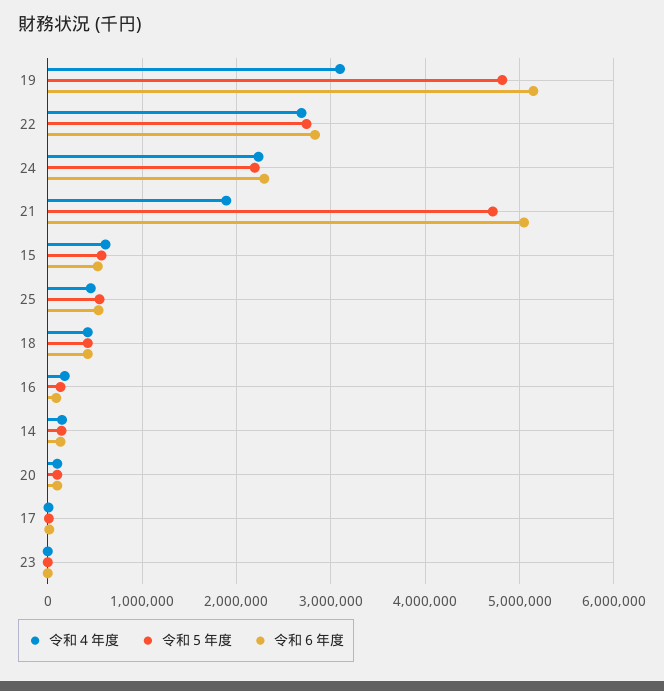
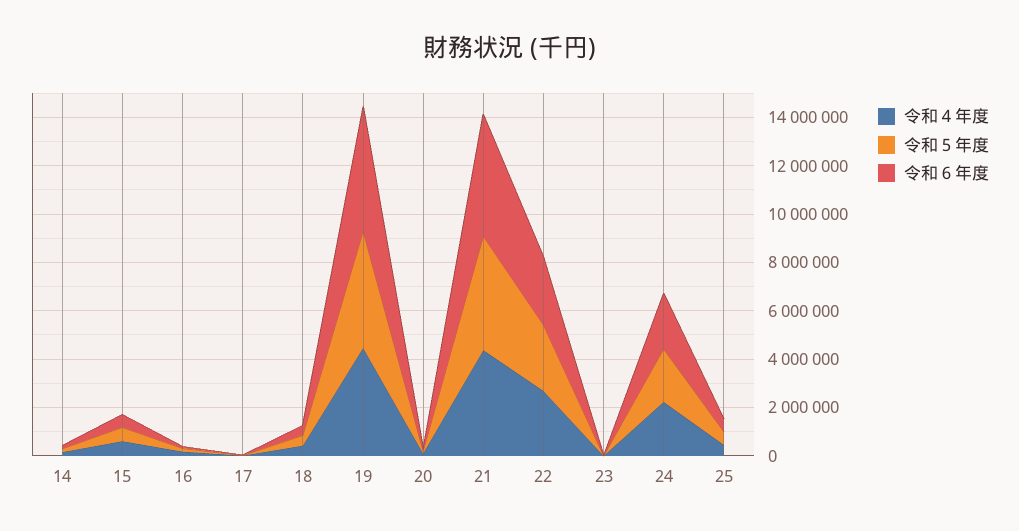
  {
    "令和４年度": {
-     "19": 3100000,
+     "19": 4500000,
      "22": 2700000,
      "24": 2200000,
-     "21": 1900000,
+     "21": 4500000,
      "15": 600000,
      "25": 500000,
      "18": 400000,
      "16": 200000,
      "14": 200000,
      "20": 100000,
      "17": 0,
      "23": 0
    },
    "令和５年度": {
      "19": 4800000,
      "22": 2700000,
      "24": 2200000,
      "21": 4700000,
      "15": 600000,
      "25": 500000,
      "18": 400000,
      "16": 100000,
      "14": 100000,
      "20": 100000,
      "17": 0,
      "23": 0
    },
    "令和６年度": {
      "19": 5100000,
      "22": 2800000,
      "24": 2300000,
      "21": 5000000,
      "15": 500000,
      "25": 500000,
      "18": 400000,
      "16": 100000,
      "14": 100000,
      "20": 100000,
      "17": 0,
      "23": 0
    }
  }

